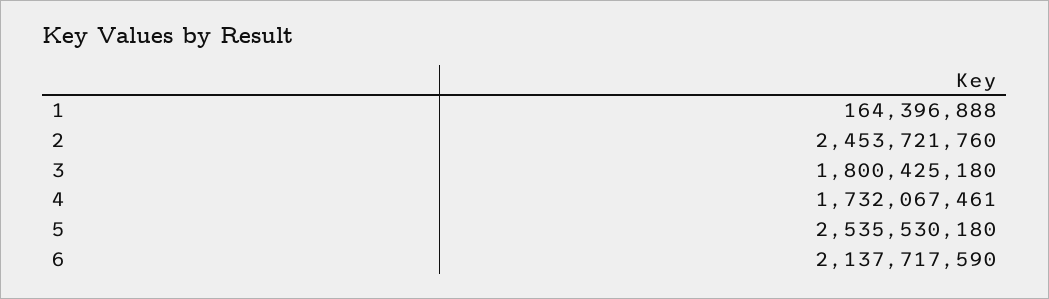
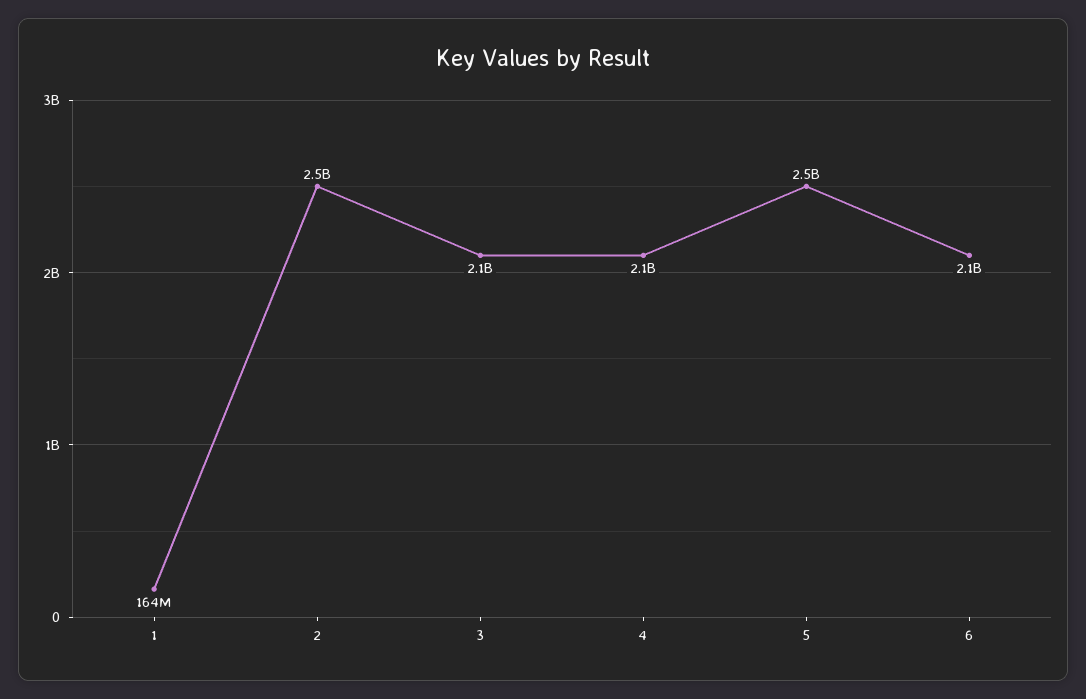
  {
    "1": 164396888,
    "2": 2453721760,
-   "3": 1800425180,
+   "3": 2100000000,
-   "4": 1732067461,
+   "4": 2100000000,
    "5": 2535530180,
    "6": 2137717590
  }

